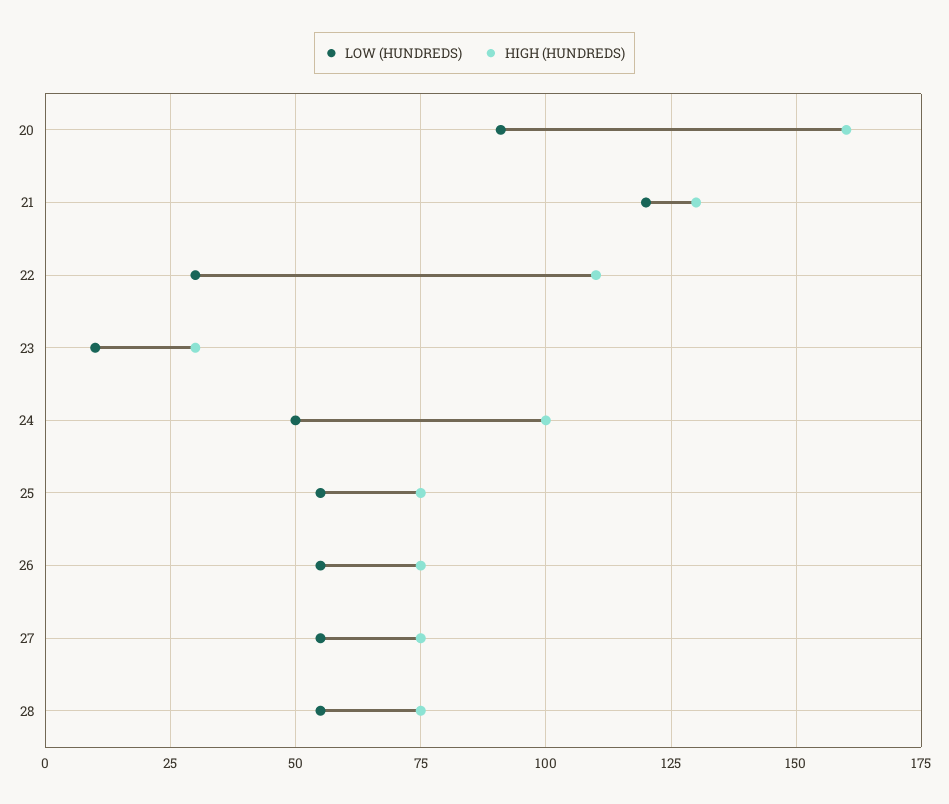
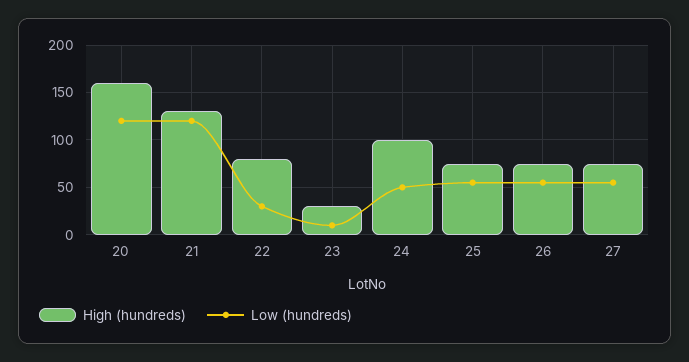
  {
    "LOW (HUNDREDS)": {
-     "20": 90,
+     "20": 120,
      "21": 120,
      "22": 30,
      "23": 10,
      "24": 50,
      "25": 55,
      "26": 55,
-     "27": 55,
+     "27": 55
-     "28": 55
    },
    "HIGH (HUNDREDS)": {
      "20": 160,
      "21": 130,
-     "22": 110,
+     "22": 80,
      "23": 30,
      "24": 100,
      "25": 75,
      "26": 75,
-     "27": 75,
+     "27": 75
-     "28": 75
    }
  }

